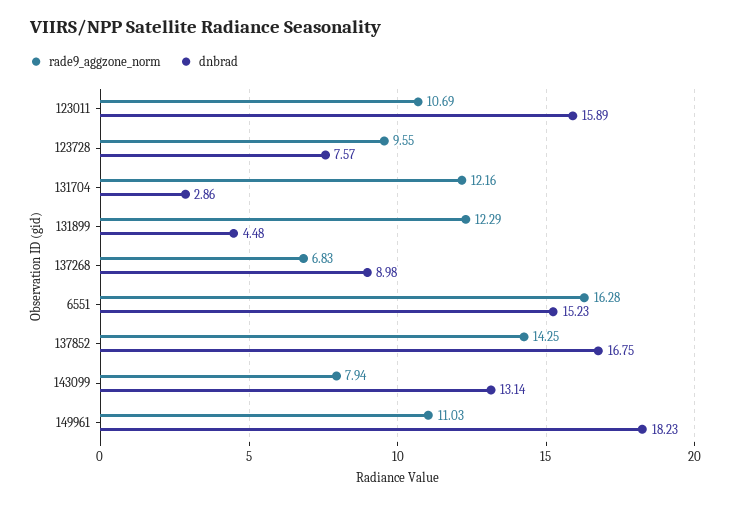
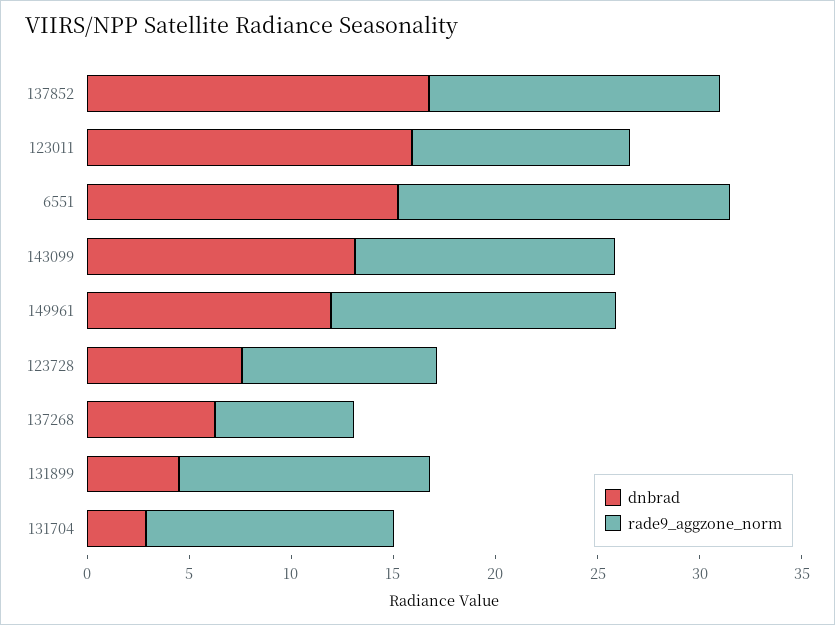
  {
    "rade9_aggzone_norm": {
      "123011": 10.69,
      "123728": 9.55,
      "131704": 12.16,
      "131899": 12.29,
      "137268": 6.83,
      "6551": 16.28,
      "137852": 14.25,
-     "143099": 7.94,
+     "143099": 13,
-     "149961": 11.03
+     "149961": 14
    },
    "dnbrad": {
      "123011": 15.89,
      "123728": 7.57,
      "131704": 2.86,
      "131899": 4.48,
-     "137268": 8.98,
+     "137268": 6,
      "6551": 15.23,
      "137852": 16.75,
      "143099": 13.14,
-     "149961": 18.23
+     "149961": 12
    }
  }

